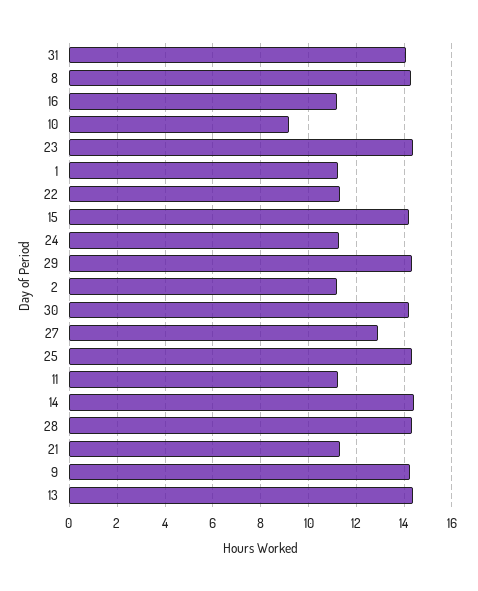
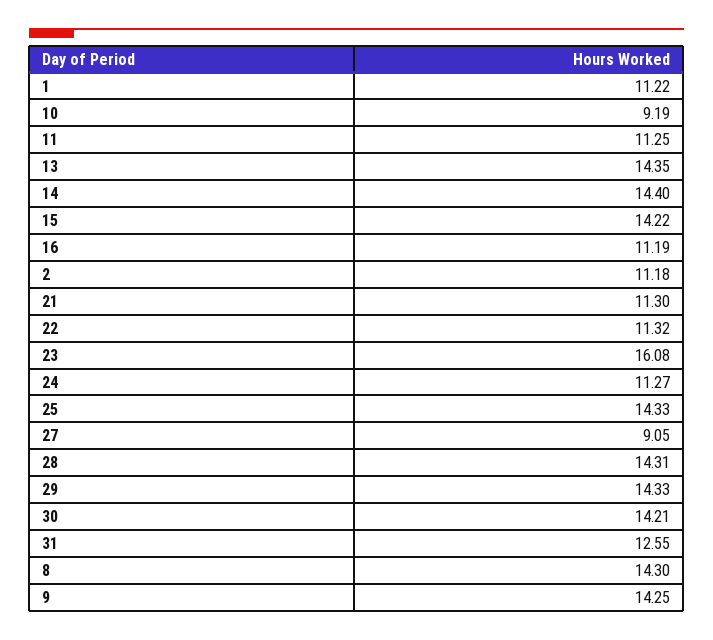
  {
-   "31": 14,
+   "31": 12.55,
    "8": 14.3,
    "16": 11.19,
    "10": 9.19,
-   "23": 14.5,
+   "23": 16.08,
    "1": 11.22,
    "22": 11.32,
    "15": 14.22,
    "24": 11.27,
    "29": 14.33,
    "2": 11.18,
    "30": 14.21,
-   "27": 13,
+   "27": 9.05,
    "25": 14.33,
    "11": 11.25,
    "14": 14.4,
    "28": 14.31,
    "21": 11.3,
    "9": 14.25,
    "13": 14.35
  }

